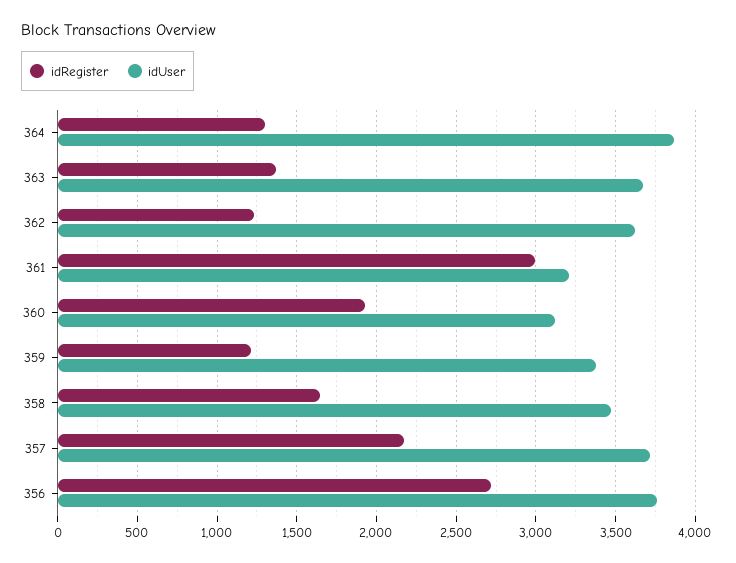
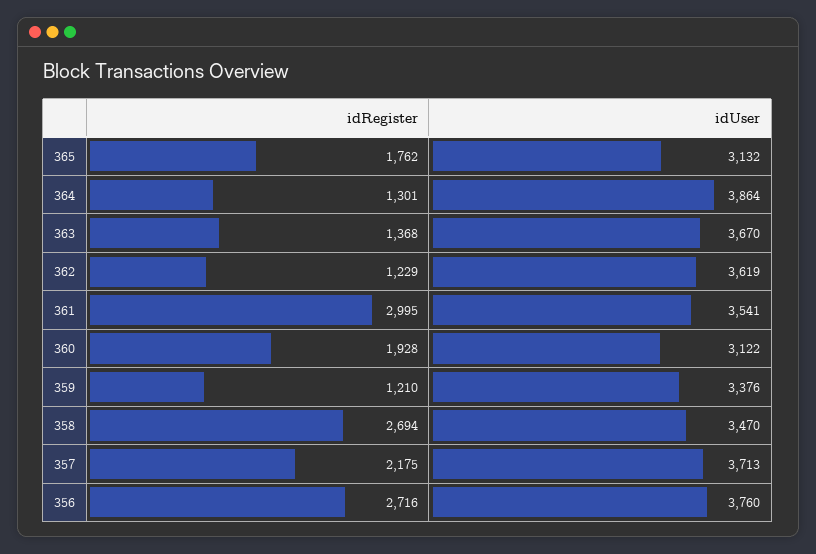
  {
    "idRegister": {
      "364": 1301,
      "363": 1368,
      "362": 1229,
      "361": 2995,
      "360": 1928,
      "359": 1210,
-     "358": 1650,
+     "358": 2694,
      "357": 2175,
-     "356": 2716
+     "356": 2716,
+     "365": 1762
    },
    "idUser": {
      "364": 3864,
      "363": 3670,
      "362": 3619,
-     "361": 3200,
+     "361": 3541,
      "360": 3122,
      "359": 3376,
      "358": 3470,
      "357": 3713,
-     "356": 3760
+     "356": 3760,
+     "365": 3132
    }
  }

